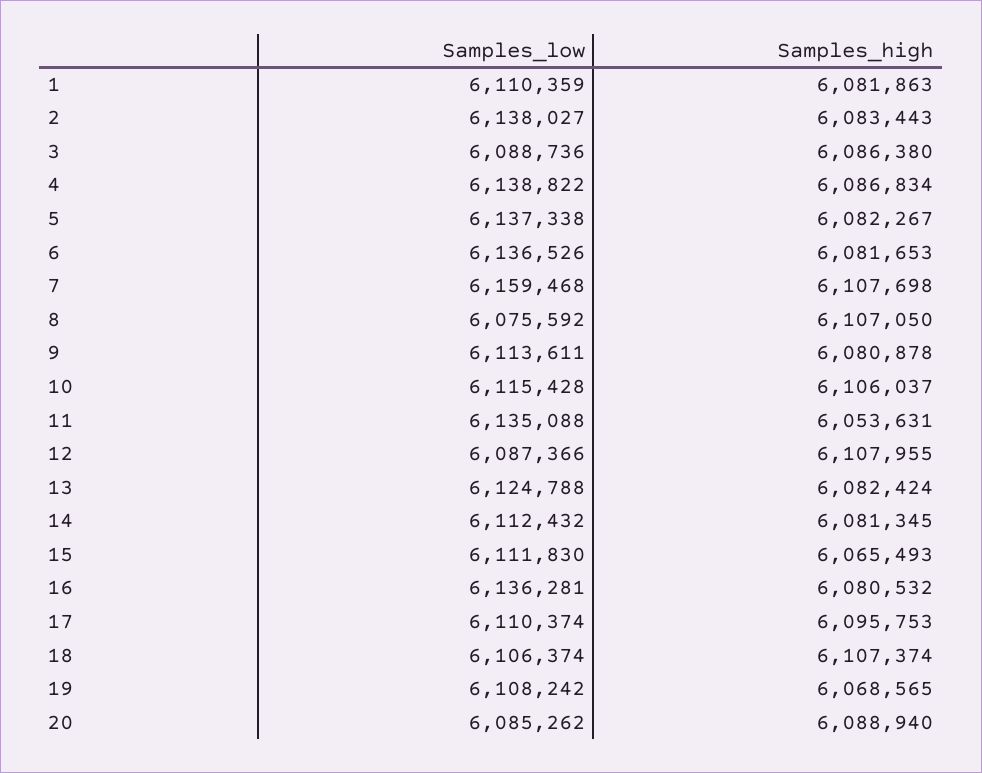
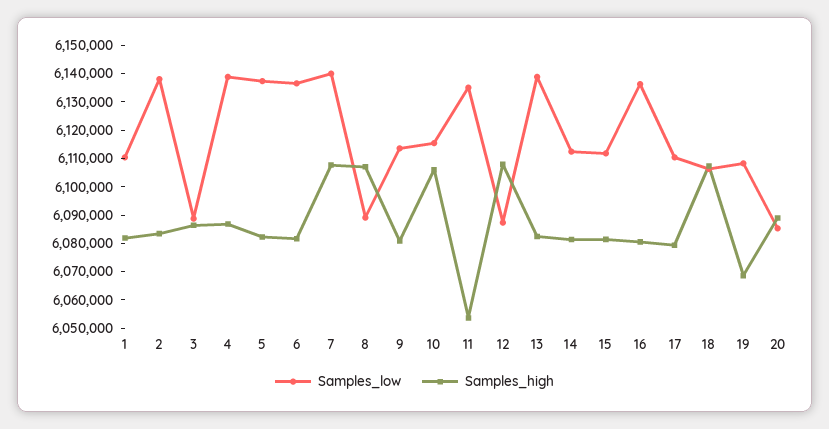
  {
    "Samples_low": {
      "1": 6110359,
      "2": 6138027,
      "3": 6088736,
      "4": 6138822,
      "5": 6137338,
      "6": 6136526,
-     "7": 6159468,
+     "7": 6140000,
-     "8": 6075592,
+     "8": 6090000,
      "9": 6113611,
      "10": 6115428,
      "11": 6135088,
      "12": 6087366,
-     "13": 6124788,
+     "13": 6140000,
      "14": 6112432,
      "15": 6111830,
      "16": 6136281,
      "17": 6110374,
      "18": 6106374,
      "19": 6108242,
      "20": 6085262
    },
    "Samples_high": {
      "1": 6081863,
      "2": 6083443,
      "3": 6086380,
      "4": 6086834,
      "5": 6082267,
      "6": 6081653,
      "7": 6107698,
      "8": 6107050,
      "9": 6080878,
      "10": 6106037,
      "11": 6053631,
      "12": 6107955,
      "13": 6082424,
      "14": 6081345,
-     "15": 6065493,
+     "15": 6080000,
      "16": 6080532,
-     "17": 6095753,
+     "17": 6080000,
      "18": 6107374,
      "19": 6068565,
      "20": 6088940
    }
  }

